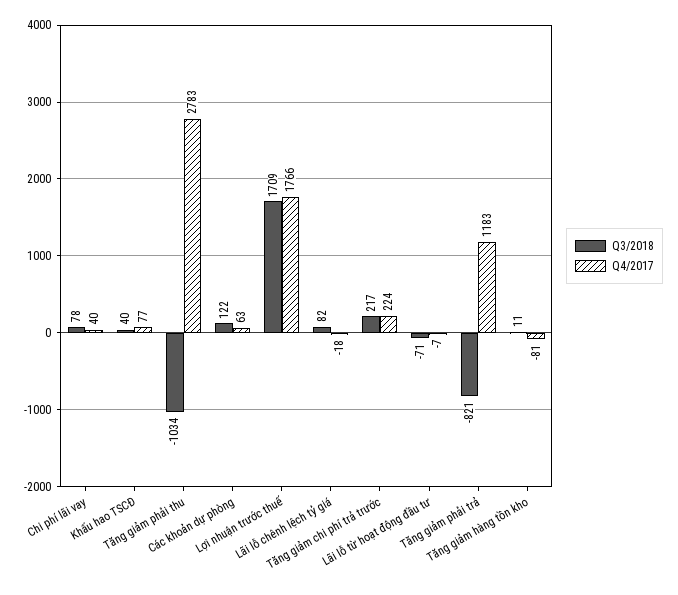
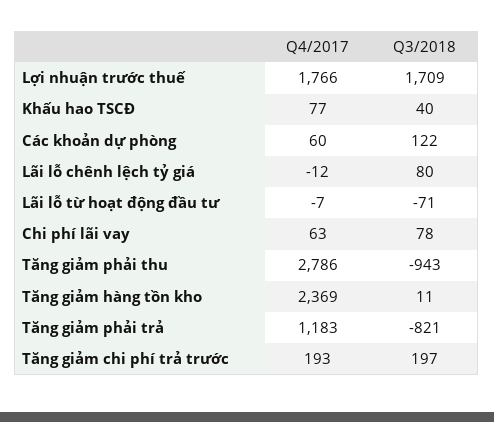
  {
    "Q3/2018": {
      "Chi phí lãi vay": 78,
      "Khấu hao TSCĐ": 40,
-     "Tăng giảm phải thu": -1034,
+     "Tăng giảm phải thu": -943,
      "Các khoản dự phòng": 122,
      "Lợi nhuận trước thuế": 1709,
-     "Lãi lỗ chênh lệch tỷ giá": 82,
+     "Lãi lỗ chênh lệch tỷ giá": 80,
-     "Tăng giảm chi phí trả trước": 217,
+     "Tăng giảm chi phí trả trước": 197,
      "Lãi lỗ từ hoạt động đầu tư": -71,
      "Tăng giảm phải trả": -821,
      "Tăng giảm hàng tồn kho": 11
    },
    "Q4/2017": {
-     "Chi phí lãi vay": 40,
+     "Chi phí lãi vay": 63,
      "Khấu hao TSCĐ": 77,
-     "Tăng giảm phải thu": 2783,
+     "Tăng giảm phải thu": 2786,
-     "Các khoản dự phòng": 63,
+     "Các khoản dự phòng": 60,
      "Lợi nhuận trước thuế": 1766,
-     "Lãi lỗ chênh lệch tỷ giá": -18,
+     "Lãi lỗ chênh lệch tỷ giá": -12,
-     "Tăng giảm chi phí trả trước": 224,
+     "Tăng giảm chi phí trả trước": 193,
      "Lãi lỗ từ hoạt động đầu tư": -7,
      "Tăng giảm phải trả": 1183,
-     "Tăng giảm hàng tồn kho": -81
+     "Tăng giảm hàng tồn kho": 2369
    }
  }

